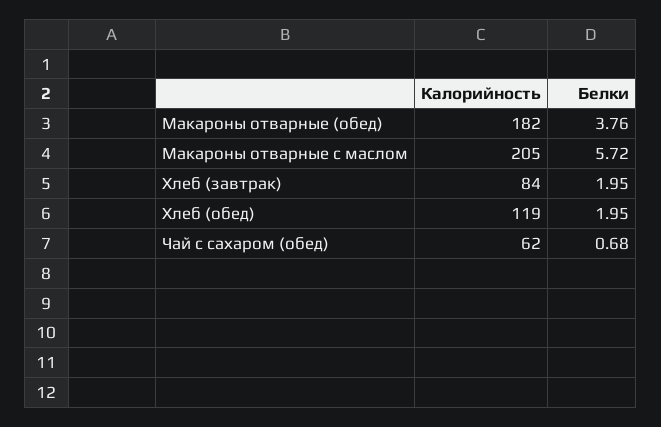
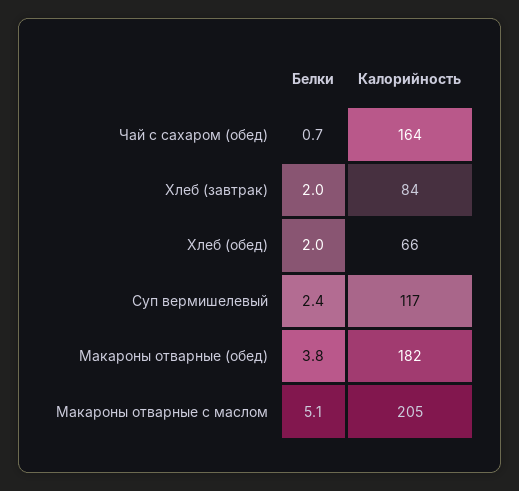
  {
    "Калорийность": {
      "Макароны отварные (обед)": 182,
      "Макароны отварные с маслом": 205,
      "Хлеб (завтрак)": 84,
-     "Хлеб (обед)": 119,
+     "Хлеб (обед)": 66,
-     "Чай с сахаром (обед)": 62
+     "Чай с сахаром (обед)": 164,
+     "Суп вермишелевый": 117
    },
    "Белки": {
      "Макароны отварные (обед)": 3.76,
-     "Макароны отварные с маслом": 5.72,
+     "Макароны отварные с маслом": 5.1,
      "Хлеб (завтрак)": 1.95,
      "Хлеб (обед)": 1.95,
-     "Чай с сахаром (обед)": 0.68
+     "Чай с сахаром (обед)": 0.68,
+     "Суп вермишелевый": 2.4
    }
  }

